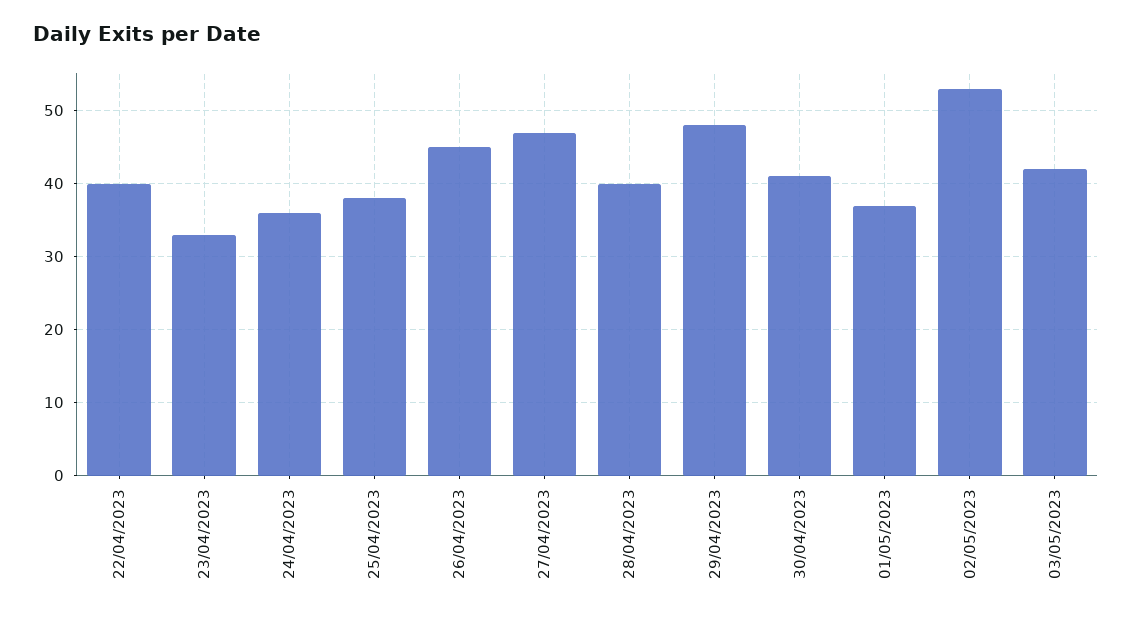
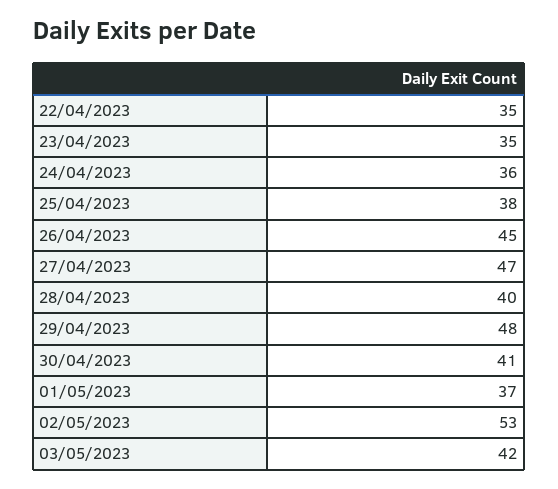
  {
-   "22/04/2023": 40,
+   "22/04/2023": 35,
-   "23/04/2023": 33,
+   "23/04/2023": 35,
    "24/04/2023": 36,
    "25/04/2023": 38,
    "26/04/2023": 45,
    "27/04/2023": 47,
    "28/04/2023": 40,
    "29/04/2023": 48,
    "30/04/2023": 41,
    "01/05/2023": 37,
    "02/05/2023": 53,
    "03/05/2023": 42
  }

